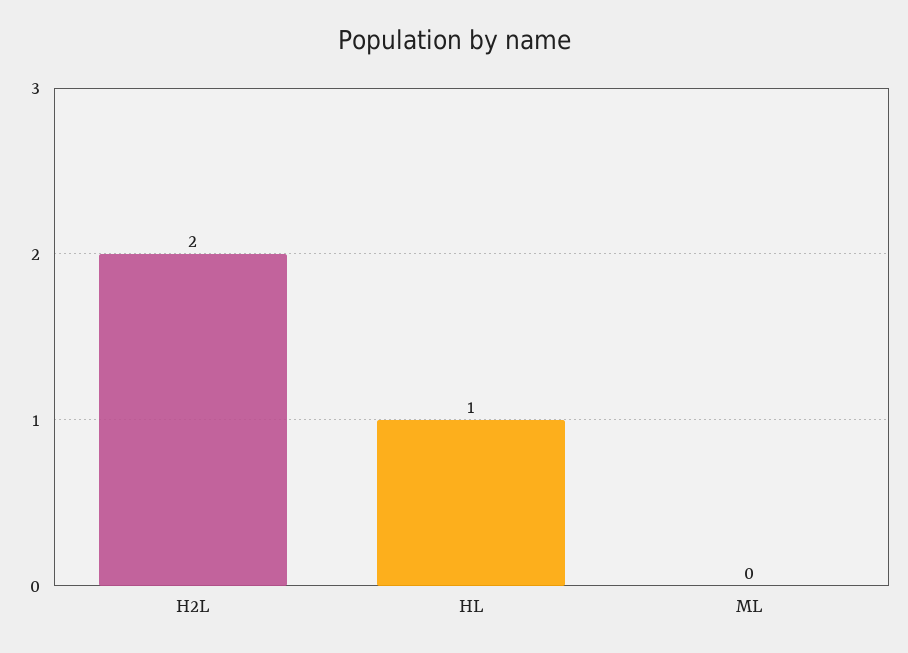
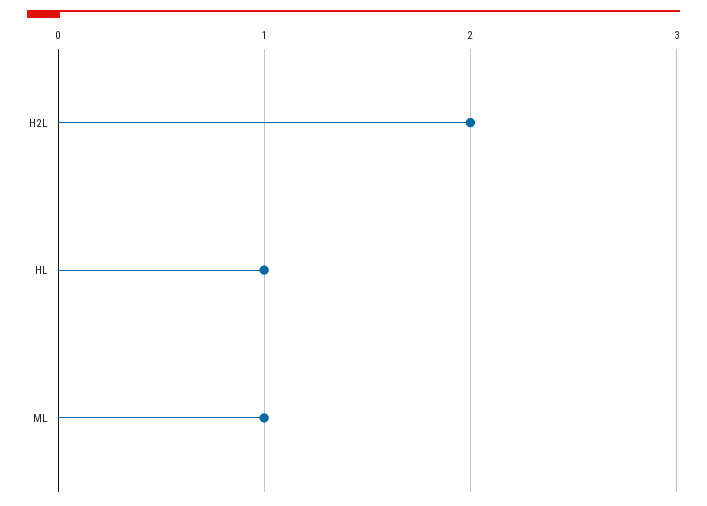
  {
    "H2L": 2,
    "HL": 1,
-   "ML": 0
+   "ML": 1
  }

